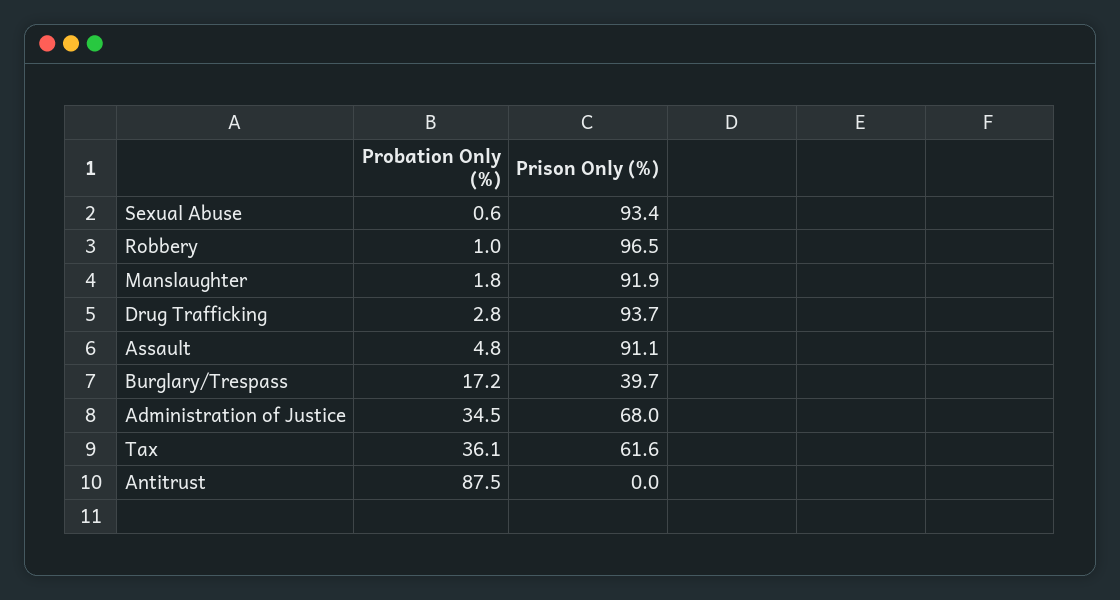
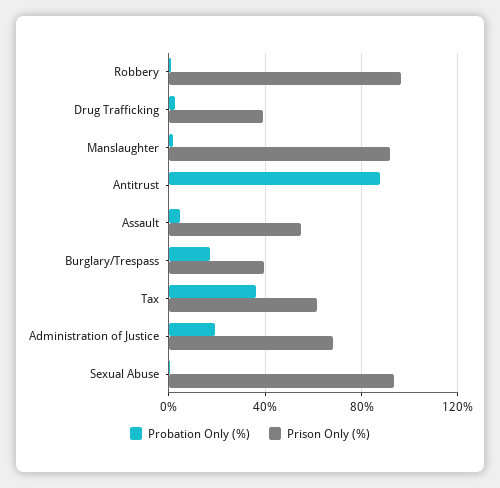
  {
    "Probation Only (%)": {
      "Sexual Abuse": 0.6,
      "Robbery": 1,
      "Manslaughter": 1.8,
      "Drug Trafficking": 2.8,
      "Assault": 4.8,
      "Burglary/Trespass": 17.2,
-     "Administration of Justice": 34.5,
+     "Administration of Justice": 20,
      "Tax": 36.1,
      "Antitrust": 87.5
    },
    "Prison Only (%)": {
      "Sexual Abuse": 93.4,
      "Robbery": 96.5,
      "Manslaughter": 91.9,
-     "Drug Trafficking": 93.7,
+     "Drug Trafficking": 40,
-     "Assault": 91.1,
+     "Assault": 55,
      "Burglary/Trespass": 39.7,
      "Administration of Justice": 68,
      "Tax": 61.6,
      "Antitrust": 0
    }
  }

